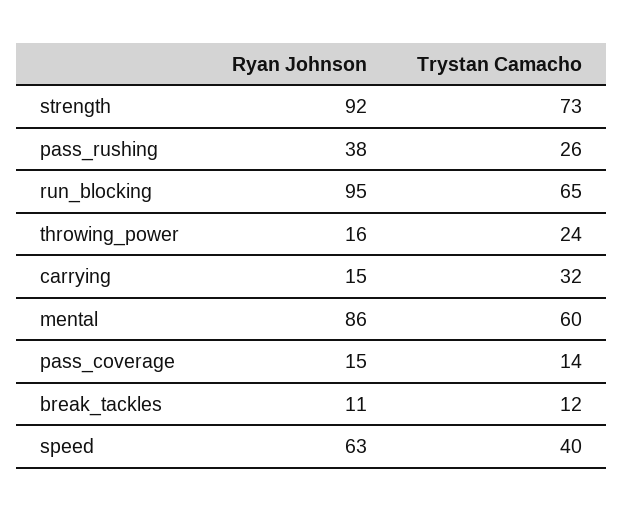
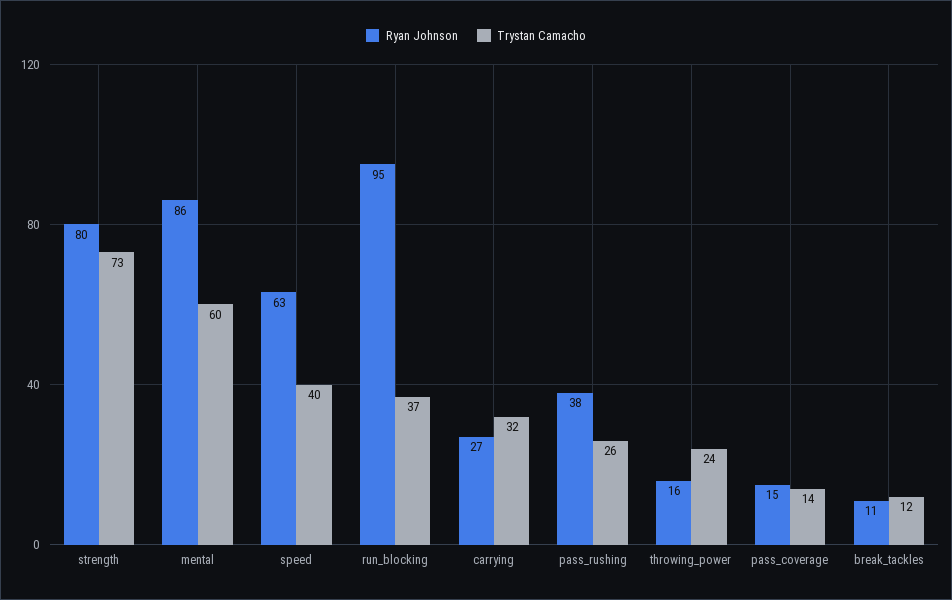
  {
    "Ryan Johnson": {
-     "strength": 92,
+     "strength": 80,
      "pass_rushing": 38,
      "run_blocking": 95,
      "throwing_power": 16,
-     "carrying": 15,
+     "carrying": 27,
      "mental": 86,
      "pass_coverage": 15,
      "break_tackles": 11,
      "speed": 63
    },
    "Trystan Camacho": {
      "strength": 73,
      "pass_rushing": 26,
-     "run_blocking": 65,
+     "run_blocking": 37,
      "throwing_power": 24,
      "carrying": 32,
      "mental": 60,
      "pass_coverage": 14,
      "break_tackles": 12,
      "speed": 40
    }
  }

